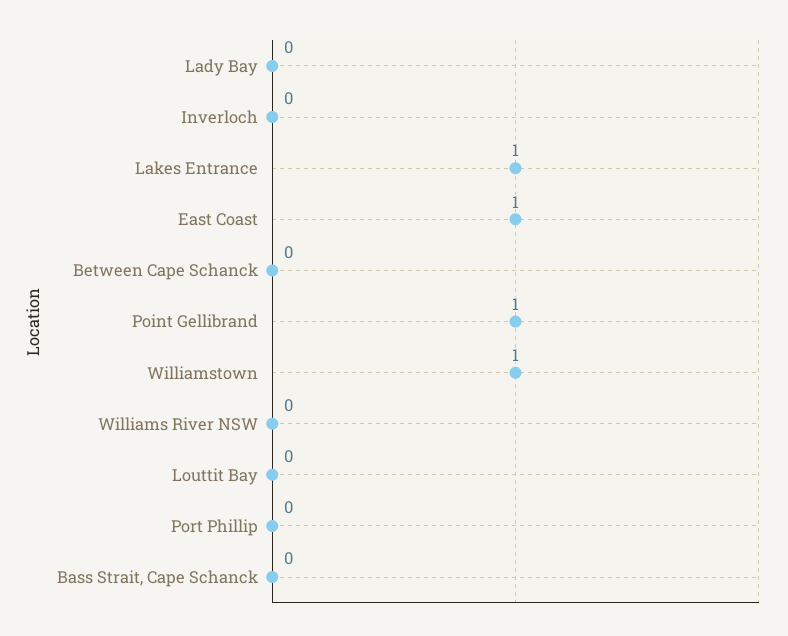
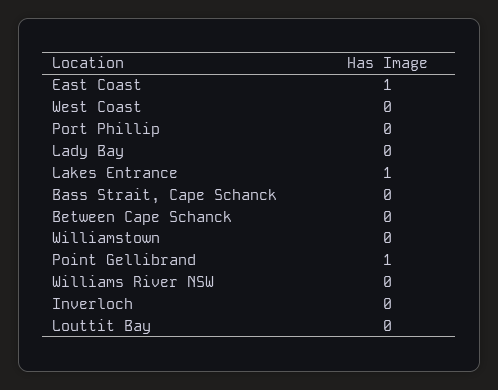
  {
    "Lady Bay": 0,
    "Inverloch": 0,
    "Lakes Entrance": 1,
    "East Coast": 1,
    "Between Cape Schanck": 0,
    "Point Gellibrand": 1,
-   "Williamstown": 1,
+   "Williamstown": 0,
    "Williams River NSW": 0,
    "Louttit Bay": 0,
    "Port Phillip": 0,
-   "Bass Strait, Cape Schanck": 0
+   "Bass Strait, Cape Schanck": 0,
+   "West Coast": 0
  }

